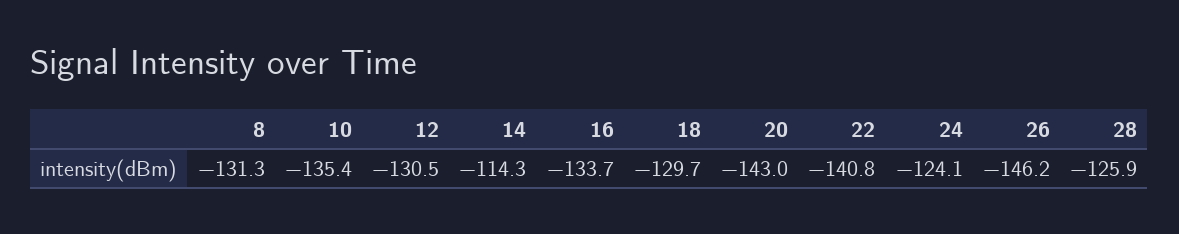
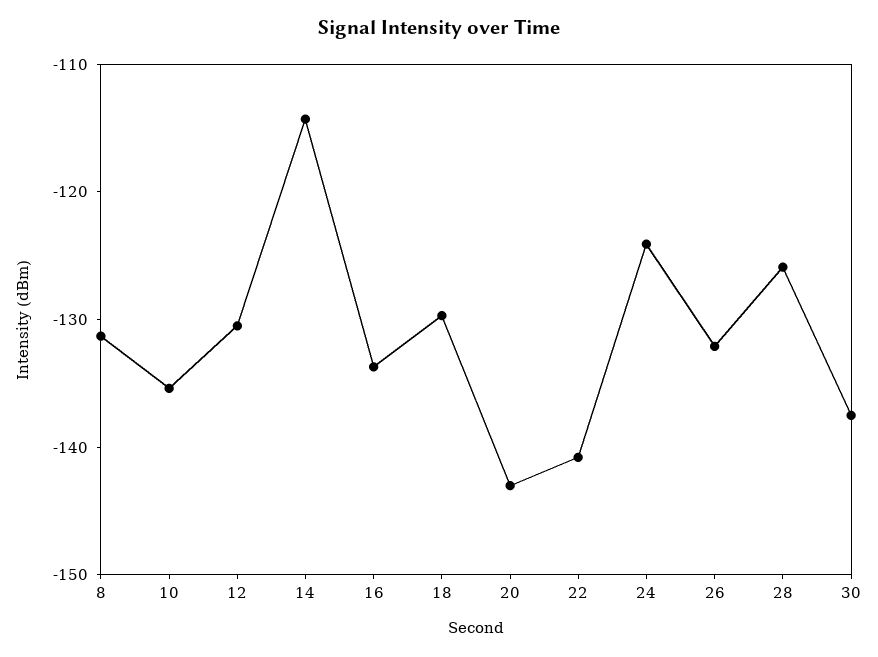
  {
    "8": -131.3,
    "10": -135.4,
    "12": -130.5,
    "14": -114.3,
    "16": -133.7,
    "18": -129.7,
    "20": -143,
    "22": -140.8,
    "24": -124.1,
-   "26": -146.2,
+   "26": -132,
-   "28": -125.9
+   "28": -125.9,
+   "30": -138
  }

